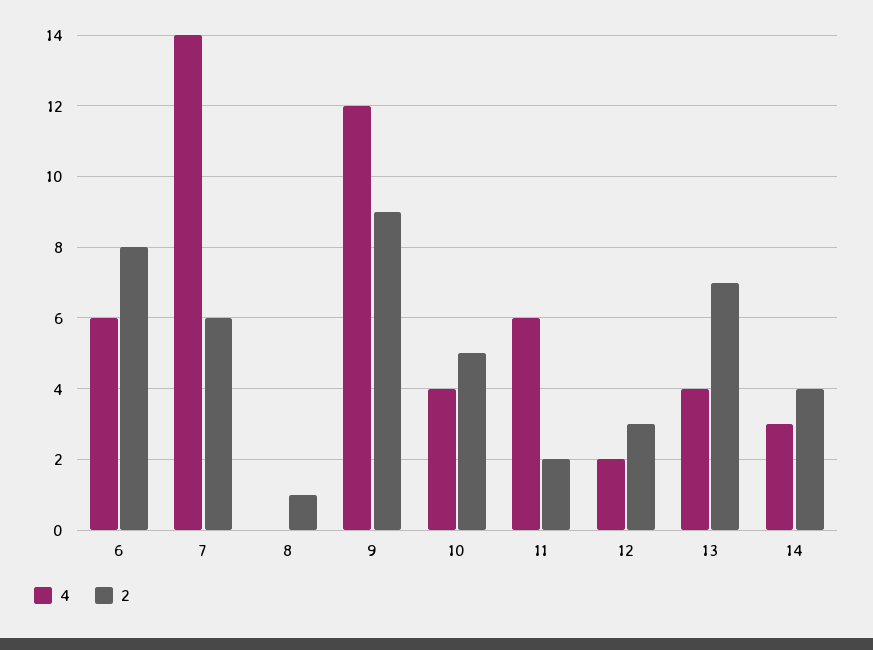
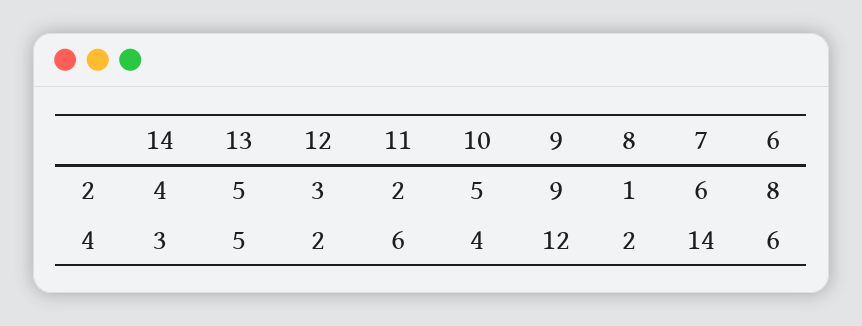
  {
    "4": {
      "6": 6,
      "7": 14,
-     "8": 0,
+     "8": 2,
      "9": 12,
      "10": 4,
      "11": 6,
      "12": 2,
-     "13": 4,
+     "13": 5,
      "14": 3
    },
    "2": {
      "6": 8,
      "7": 6,
      "8": 1,
      "9": 9,
      "10": 5,
      "11": 2,
      "12": 3,
-     "13": 7,
+     "13": 5,
      "14": 4
    }
  }

